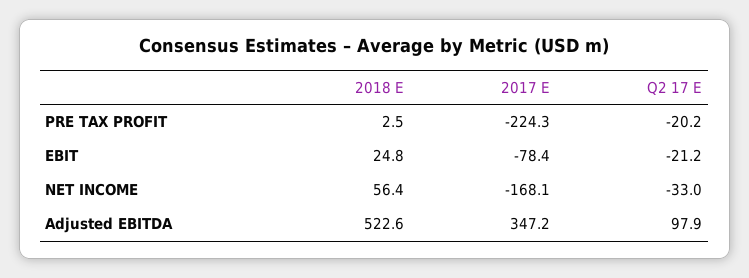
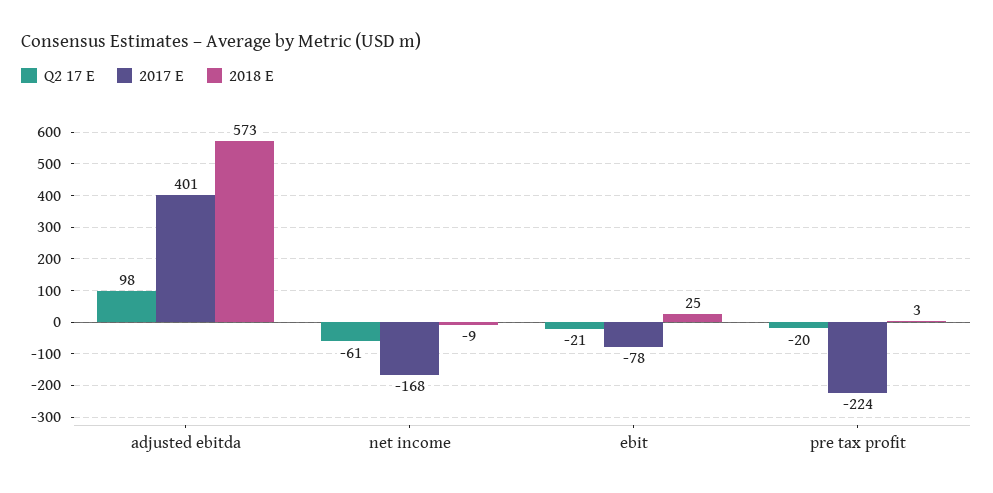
  {
    "2018 E": {
      "PRE TAX PROFIT": 2.5,
      "EBIT": 24.8,
-     "NET INCOME": 56.4,
+     "NET INCOME": -9,
-     "Adjusted EBITDA": 522.6
+     "Adjusted EBITDA": 573
    },
    "2017 E": {
      "PRE TAX PROFIT": -224.3,
      "EBIT": -78.4,
      "NET INCOME": -168.1,
-     "Adjusted EBITDA": 347.2
+     "Adjusted EBITDA": 401
    },
    "Q2 17 E": {
      "PRE TAX PROFIT": -20.2,
      "EBIT": -21.2,
-     "NET INCOME": -33,
+     "NET INCOME": -61,
      "Adjusted EBITDA": 97.9
    }
  }

